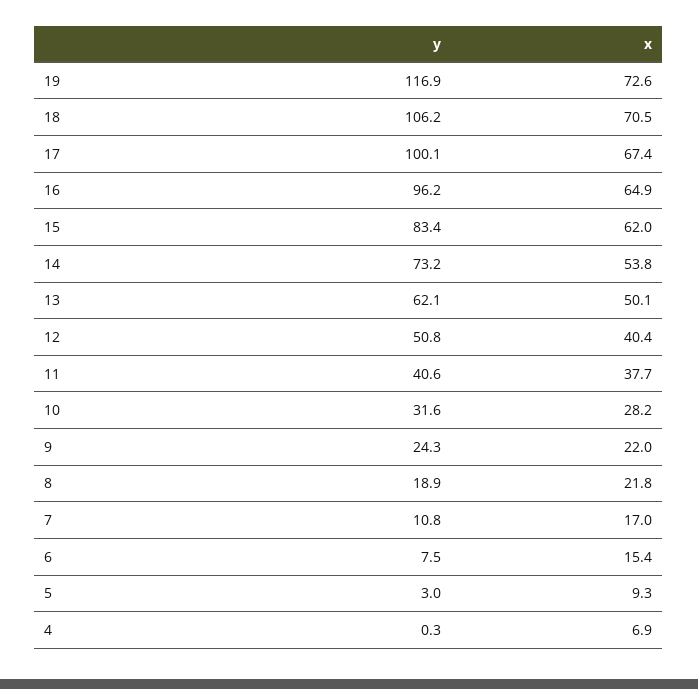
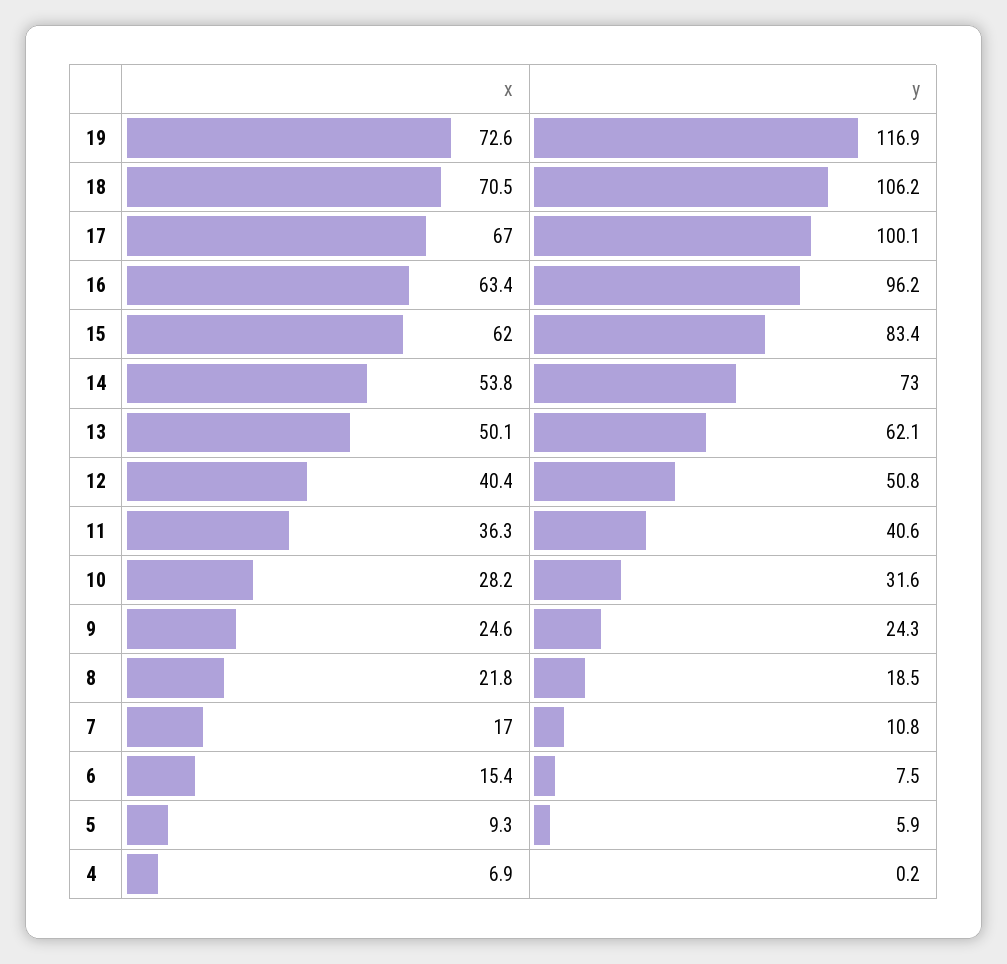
  {
    "y": {
      "19": 116.9,
      "18": 106.2,
      "17": 100.1,
      "16": 96.2,
      "15": 83.4,
-     "14": 73.2,
+     "14": 73,
      "13": 62.1,
      "12": 50.8,
      "11": 40.6,
      "10": 31.6,
      "9": 24.3,
-     "8": 18.9,
+     "8": 18.5,
      "7": 10.8,
      "6": 7.5,
-     "5": 3,
+     "5": 5.9,
-     "4": 0.3
+     "4": 0.2
    },
    "x": {
      "19": 72.6,
      "18": 70.5,
-     "17": 67.4,
+     "17": 67,
-     "16": 64.9,
+     "16": 63.4,
      "15": 62,
      "14": 53.8,
      "13": 50.1,
      "12": 40.4,
-     "11": 37.7,
+     "11": 36.3,
      "10": 28.2,
-     "9": 22,
+     "9": 24.6,
      "8": 21.8,
      "7": 17,
      "6": 15.4,
      "5": 9.3,
      "4": 6.9
    }
  }

